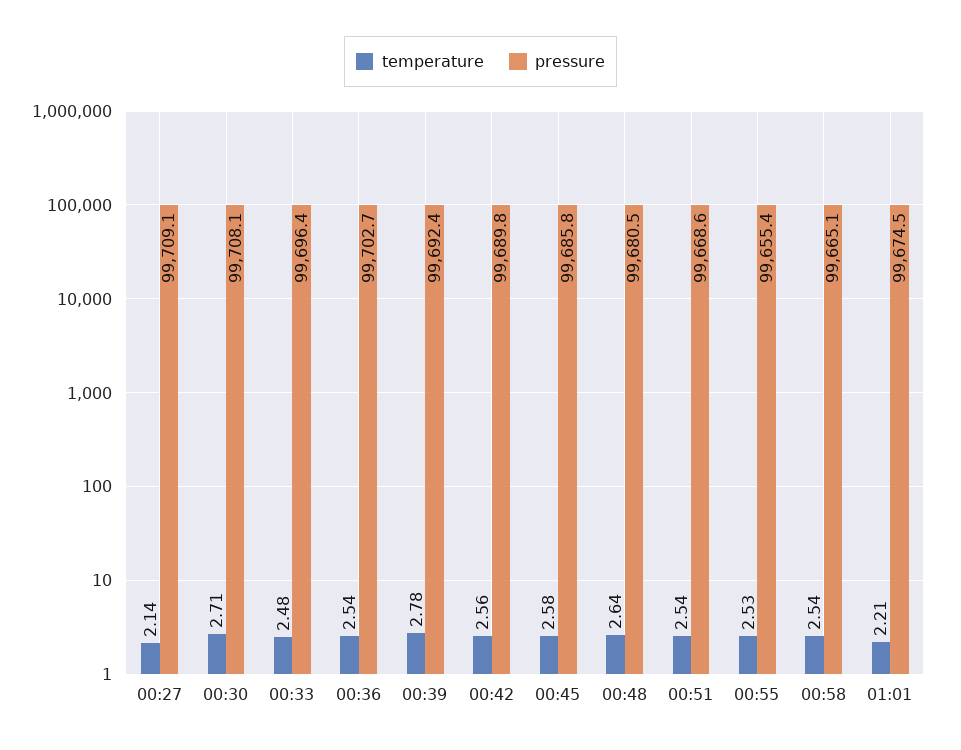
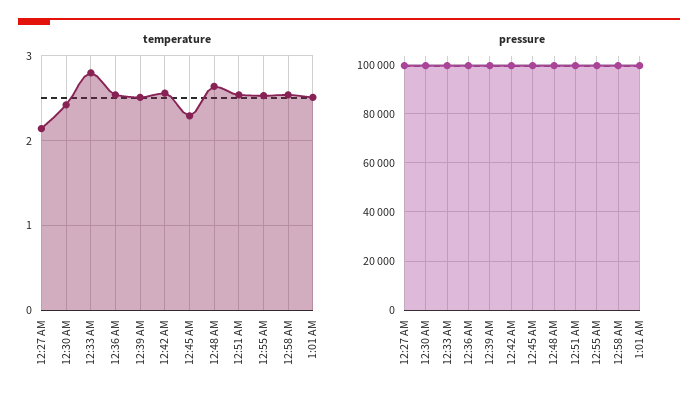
  {
    "temperature": {
      "00:27": 2.14,
-     "00:30": 2.71,
+     "00:30": 2.4,
-     "00:33": 2.48,
+     "00:33": 2.8,
      "00:36": 2.54,
-     "00:39": 2.78,
+     "00:39": 2.5,
      "00:42": 2.56,
-     "00:45": 2.58,
+     "00:45": 2.3,
      "00:48": 2.64,
      "00:51": 2.54,
      "00:55": 2.53,
      "00:58": 2.54,
-     "01:01": 2.21
+     "01:01": 2.5
    },
    "pressure": {
      "00:27": 99709.1,
      "00:30": 99708.1,
      "00:33": 99696.4,
      "00:36": 99702.7,
      "00:39": 99692.4,
      "00:42": 99689.8,
      "00:45": 99685.8,
      "00:48": 99680.5,
      "00:51": 99668.6,
      "00:55": 99655.4,
      "00:58": 99665.1,
      "01:01": 99674.5
    }
  }

